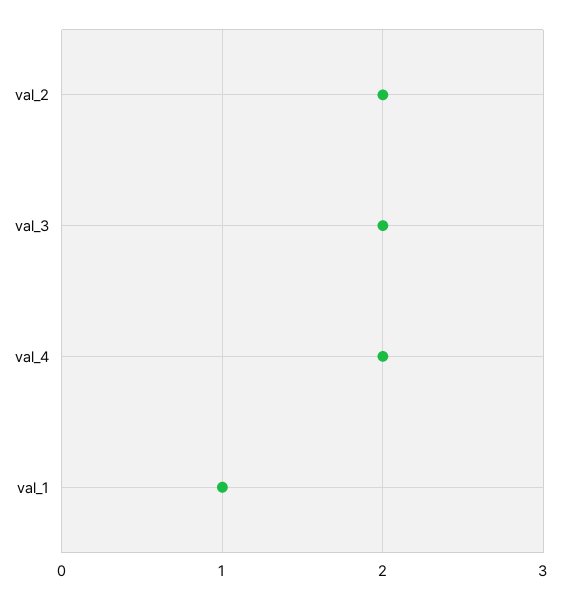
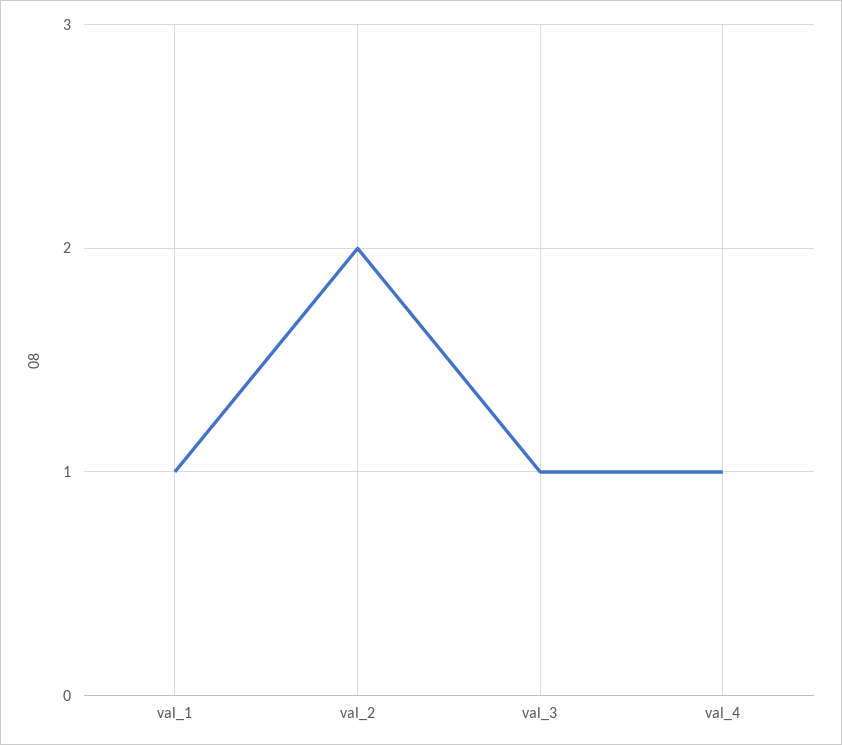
  {
    "val_2": 2,
-   "val_3": 2,
+   "val_3": 1,
-   "val_4": 2,
+   "val_4": 1,
    "val_1": 1
  }

